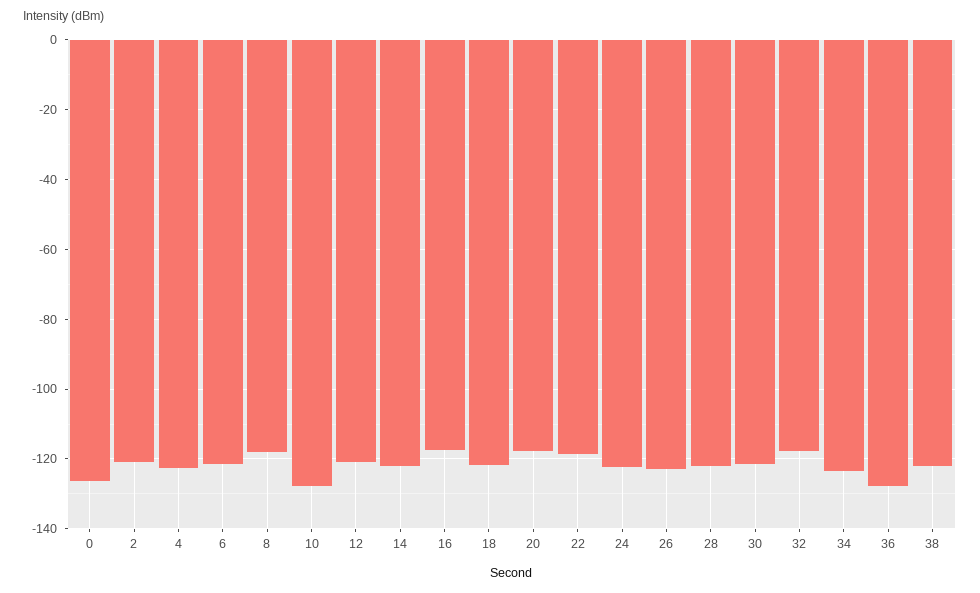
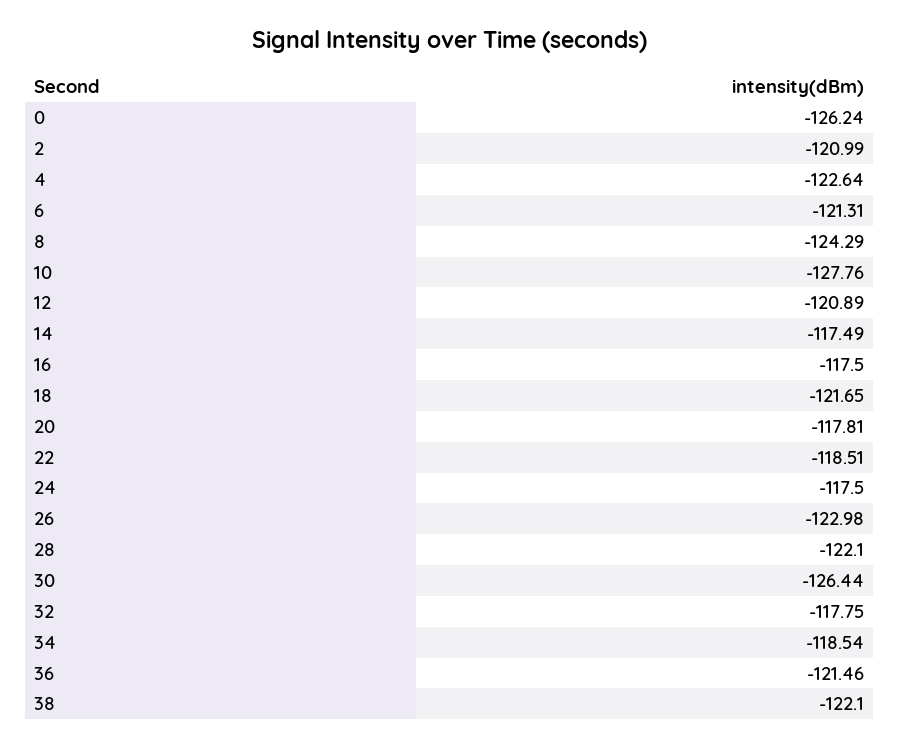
  {
    "0": -126.24,
    "2": -120.99,
    "4": -122.64,
    "6": -121.31,
-   "8": -118,
+   "8": -124.29,
    "10": -127.76,
    "12": -120.89,
-   "14": -122,
+   "14": -117.49,
    "16": -117.5,
    "18": -121.65,
    "20": -117.81,
    "22": -118.51,
-   "24": -122,
+   "24": -117.5,
    "26": -122.98,
    "28": -122.1,
-   "30": -122,
+   "30": -126.44,
    "32": -117.75,
-   "34": -124,
+   "34": -118.54,
-   "36": -128,
+   "36": -121.46,
    "38": -122.1
  }

